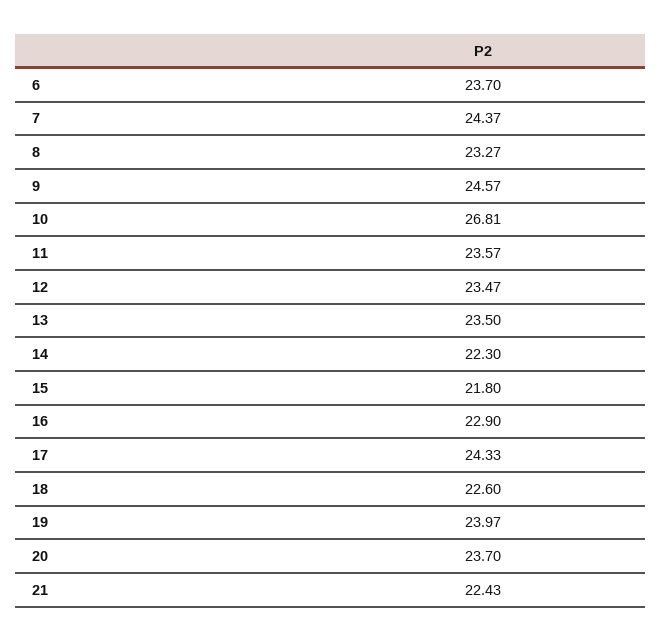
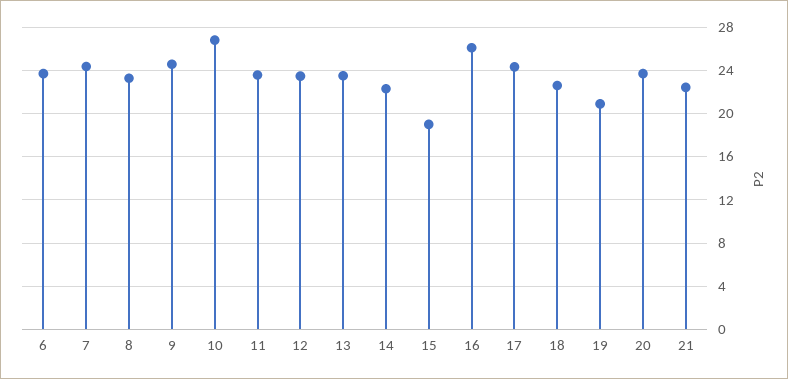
  {
    "6": 23.7,
    "7": 24.37,
    "8": 23.27,
    "9": 24.57,
    "10": 26.81,
    "11": 23.57,
    "12": 23.47,
    "13": 23.5,
    "14": 22.3,
-   "15": 21.8,
+   "15": 19,
-   "16": 22.9,
+   "16": 26,
    "17": 24.33,
    "18": 22.6,
-   "19": 23.97,
+   "19": 21,
    "20": 23.7,
    "21": 22.43
  }

